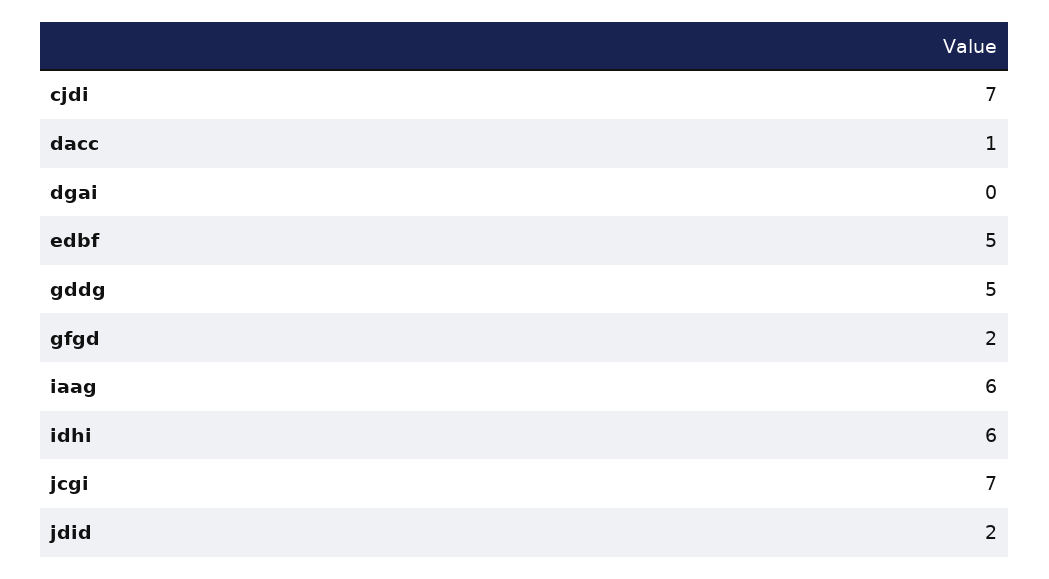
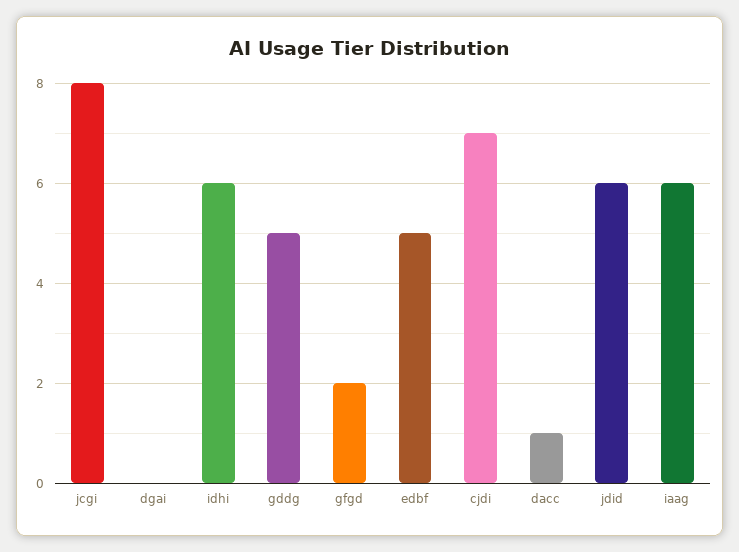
  {
    "cjdi": 7,
    "dacc": 1,
    "dgai": 0,
    "edbf": 5,
    "gddg": 5,
    "gfgd": 2,
    "iaag": 6,
    "idhi": 6,
-   "jcgi": 7,
+   "jcgi": 8,
-   "jdid": 2
+   "jdid": 6
  }

